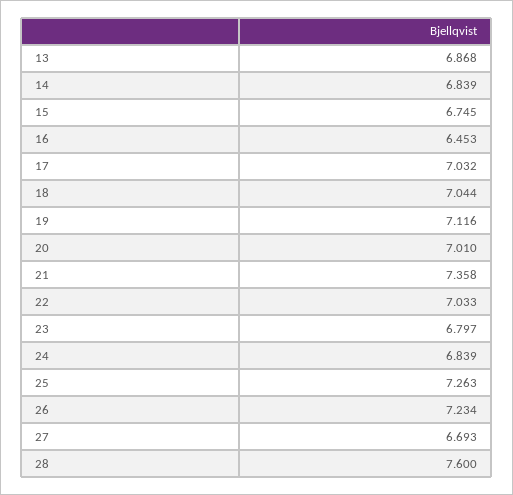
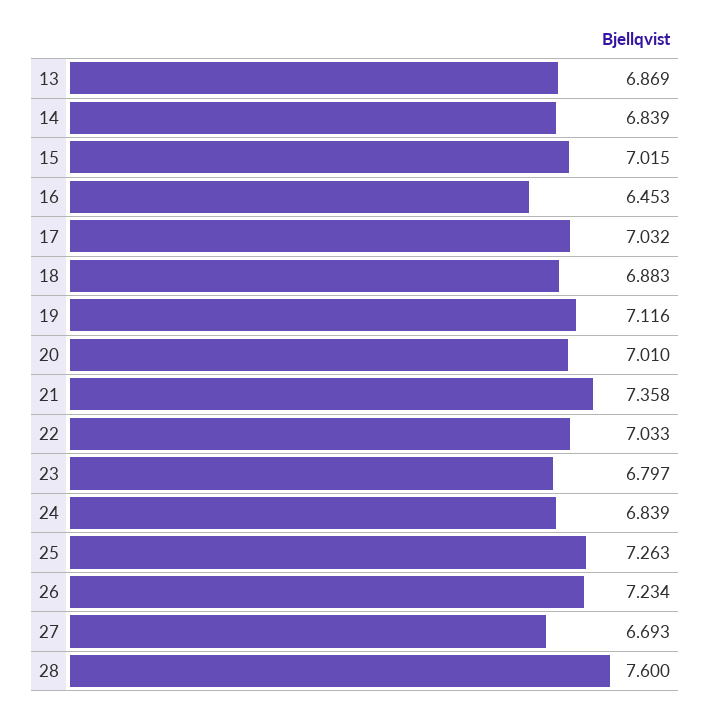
  {
-   "13": 6.868,
+   "13": 6.869,
    "14": 6.839,
-   "15": 6.745,
+   "15": 7.015,
    "16": 6.453,
    "17": 7.032,
-   "18": 7.044,
+   "18": 6.883,
    "19": 7.116,
    "20": 7.01,
    "21": 7.358,
    "22": 7.033,
    "23": 6.797,
    "24": 6.839,
    "25": 7.263,
    "26": 7.234,
    "27": 6.693,
    "28": 7.6
  }

